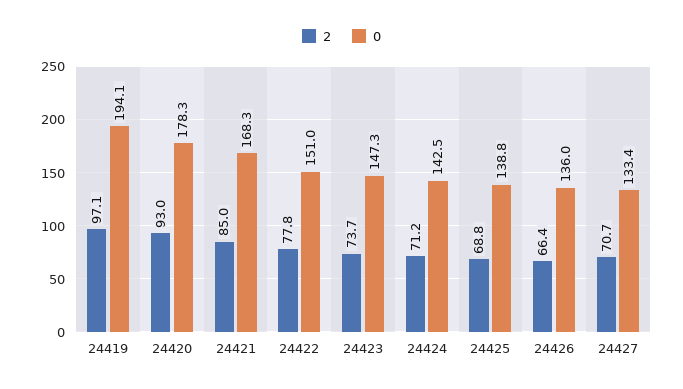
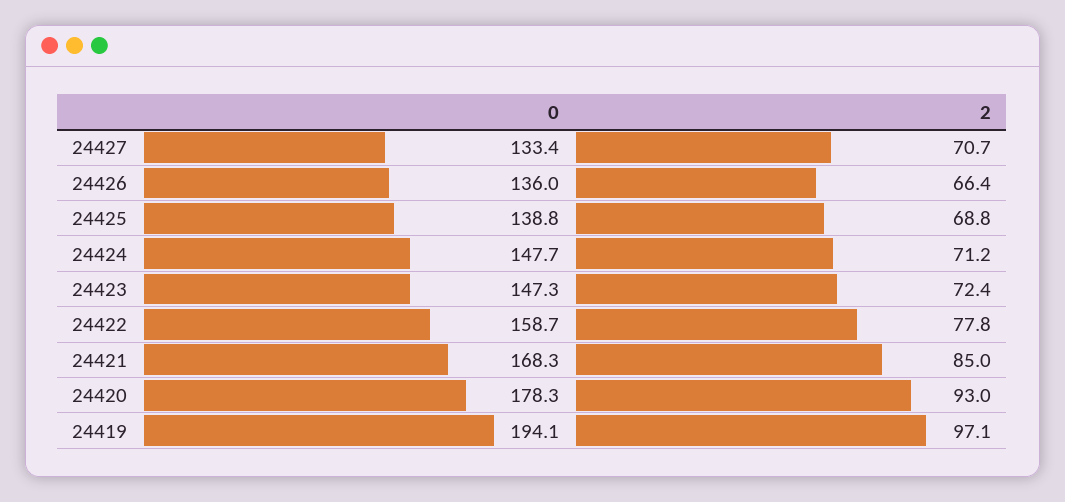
  {
    "2": {
      "24419": 97.1,
      "24420": 93,
      "24421": 85,
      "24422": 77.8,
-     "24423": 73.7,
+     "24423": 72.4,
      "24424": 71.2,
      "24425": 68.8,
      "24426": 66.4,
      "24427": 70.7
    },
    "0": {
      "24419": 194.1,
      "24420": 178.3,
      "24421": 168.3,
-     "24422": 151,
+     "24422": 158.7,
      "24423": 147.3,
-     "24424": 142.5,
+     "24424": 147.7,
      "24425": 138.8,
      "24426": 136,
      "24427": 133.4
    }
  }

